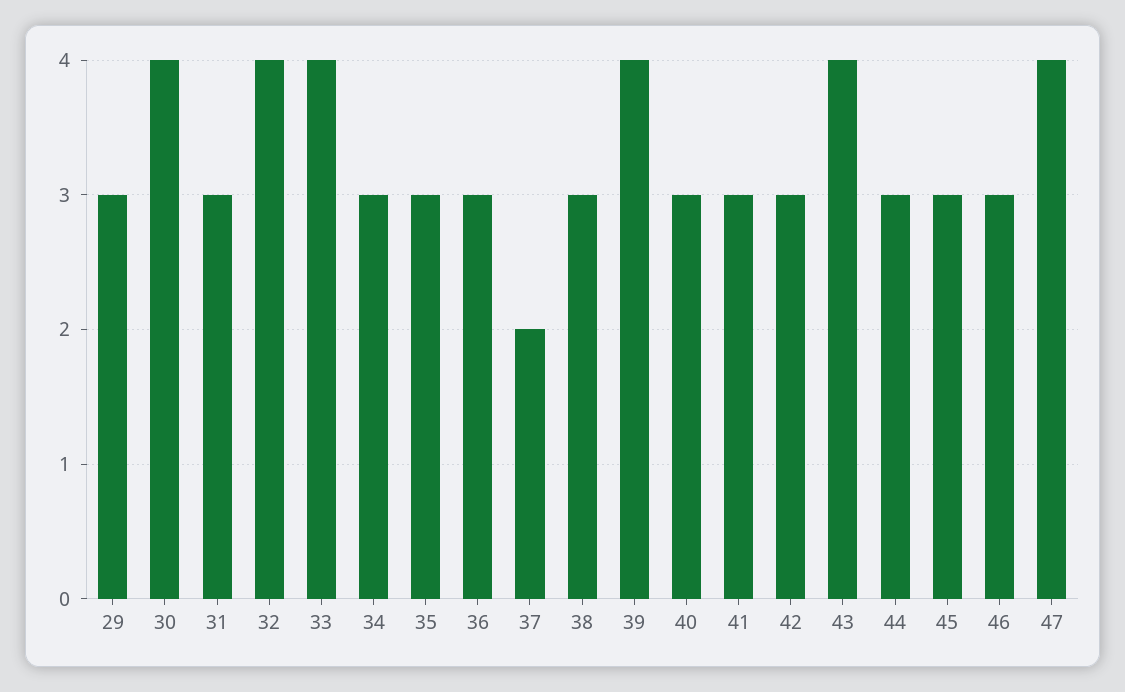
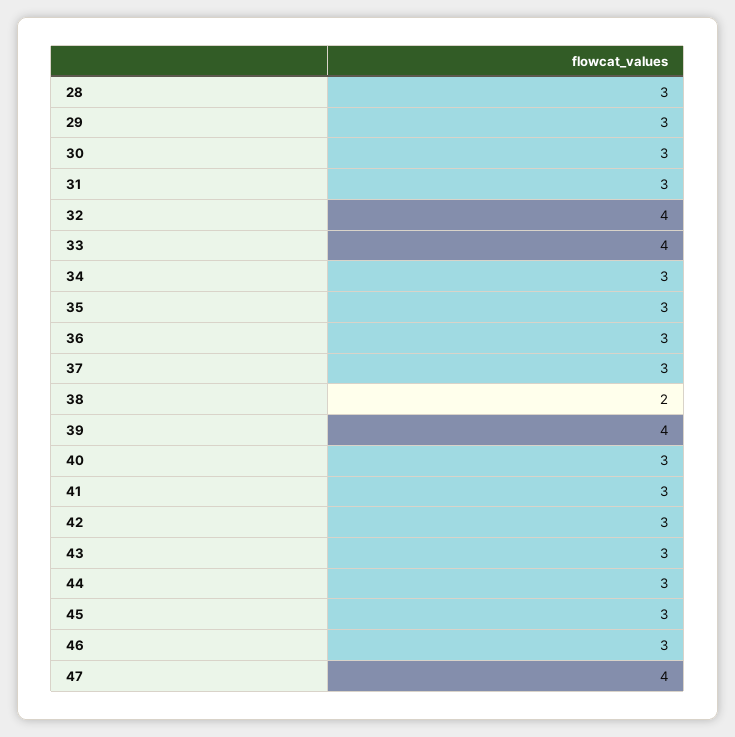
  {
    "29": 3,
-   "30": 4,
+   "30": 3,
    "31": 3,
    "32": 4,
    "33": 4,
    "34": 3,
    "35": 3,
    "36": 3,
-   "37": 2,
+   "37": 3,
-   "38": 3,
+   "38": 2,
    "39": 4,
    "40": 3,
    "41": 3,
    "42": 3,
-   "43": 4,
+   "43": 3,
    "44": 3,
    "45": 3,
    "46": 3,
-   "47": 4
+   "47": 4,
+   "28": 3
  }

